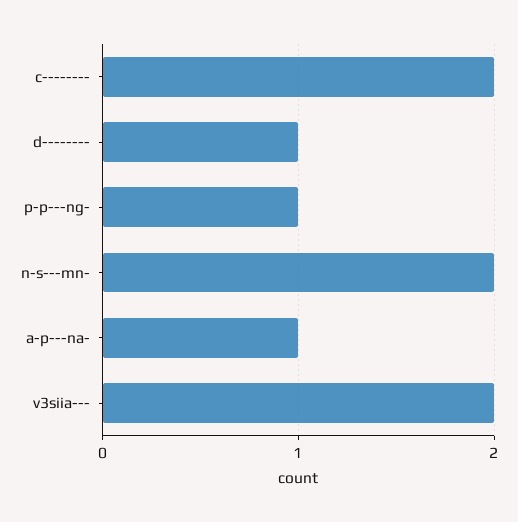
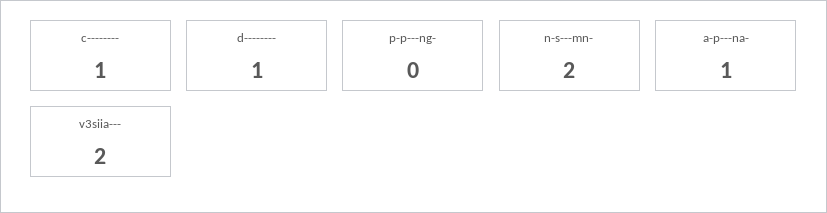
  {
-   "c--------": 2,
+   "c--------": 1,
    "d--------": 1,
-   "p-p---ng-": 1,
+   "p-p---ng-": 0,
    "n-s---mn-": 2,
    "a-p---na-": 1,
    "v3siia---": 2
  }

